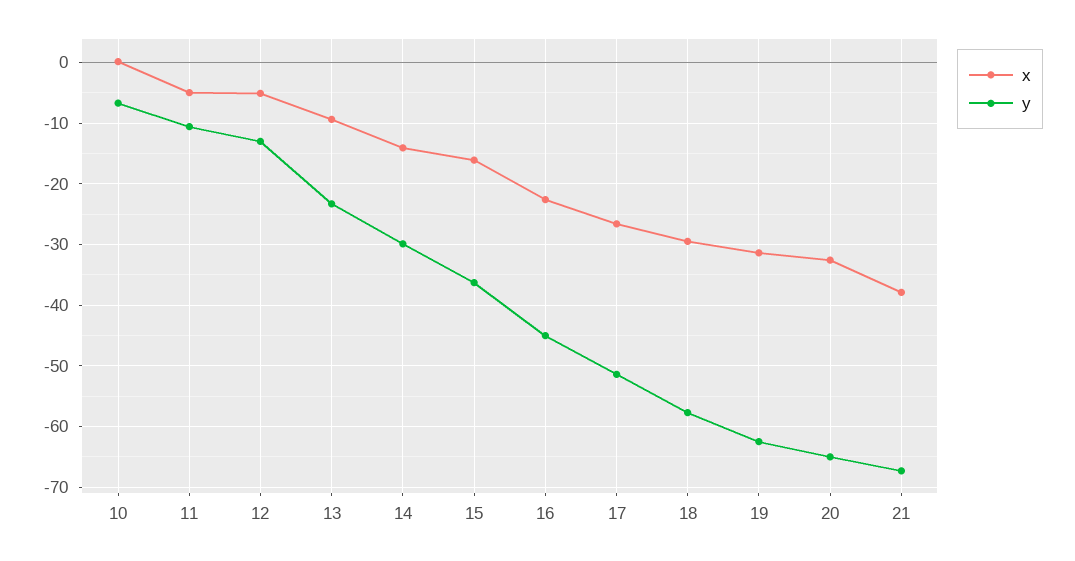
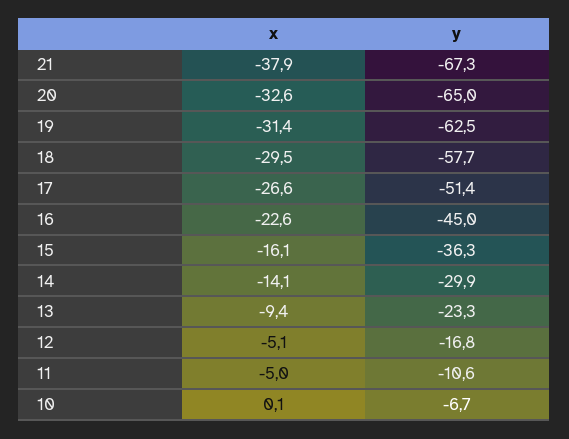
  {
    "x": {
      "10": 0.1,
      "11": -5,
      "12": -5.1,
      "13": -9.4,
      "14": -14.1,
      "15": -16.1,
      "16": -22.6,
      "17": -26.6,
      "18": -29.5,
      "19": -31.4,
      "20": -32.6,
      "21": -37.9
    },
    "y": {
      "10": -6.7,
      "11": -10.6,
-     "12": -13,
+     "12": -16.8,
      "13": -23.3,
      "14": -29.9,
      "15": -36.3,
      "16": -45,
      "17": -51.4,
      "18": -57.7,
      "19": -62.5,
      "20": -65,
      "21": -67.3
    }
  }

